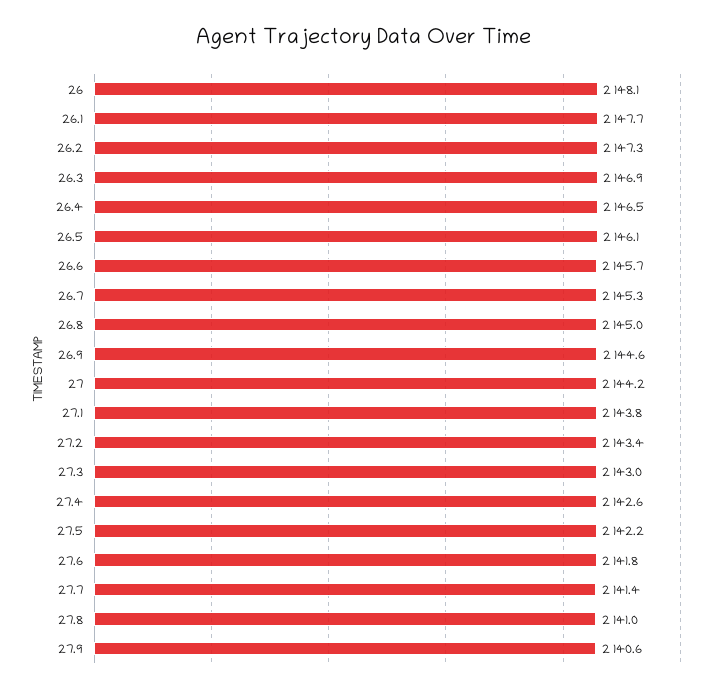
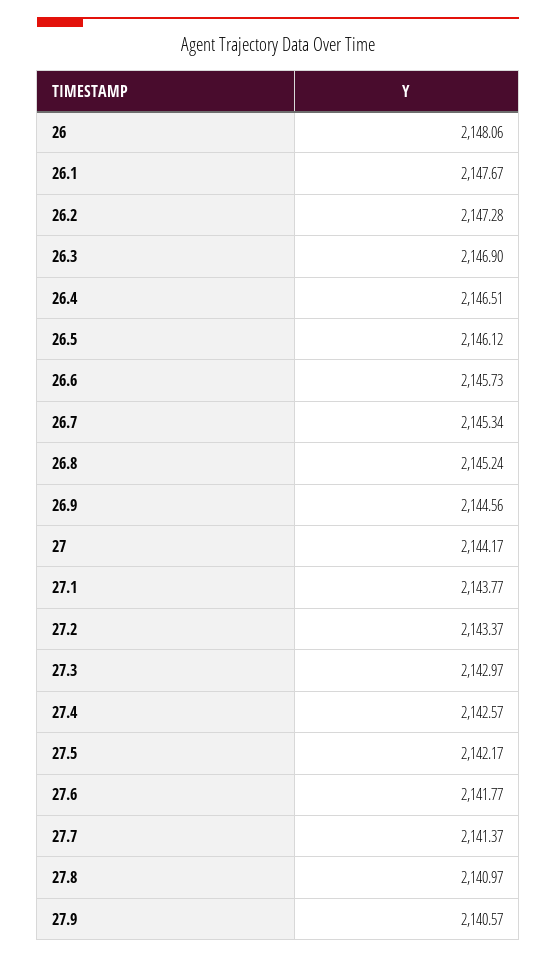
  {
    "26": 2148.06,
    "26.1": 2147.67,
    "26.2": 2147.28,
    "26.3": 2146.9,
    "26.4": 2146.51,
    "26.5": 2146.12,
    "26.6": 2145.73,
    "26.7": 2145.34,
-   "26.8": 2145,
+   "26.8": 2145.24,
    "26.9": 2144.56,
    "27": 2144.17,
    "27.1": 2143.77,
    "27.2": 2143.37,
    "27.3": 2142.97,
    "27.4": 2142.57,
    "27.5": 2142.17,
    "27.6": 2141.77,
    "27.7": 2141.37,
    "27.8": 2140.97,
    "27.9": 2140.57
  }

